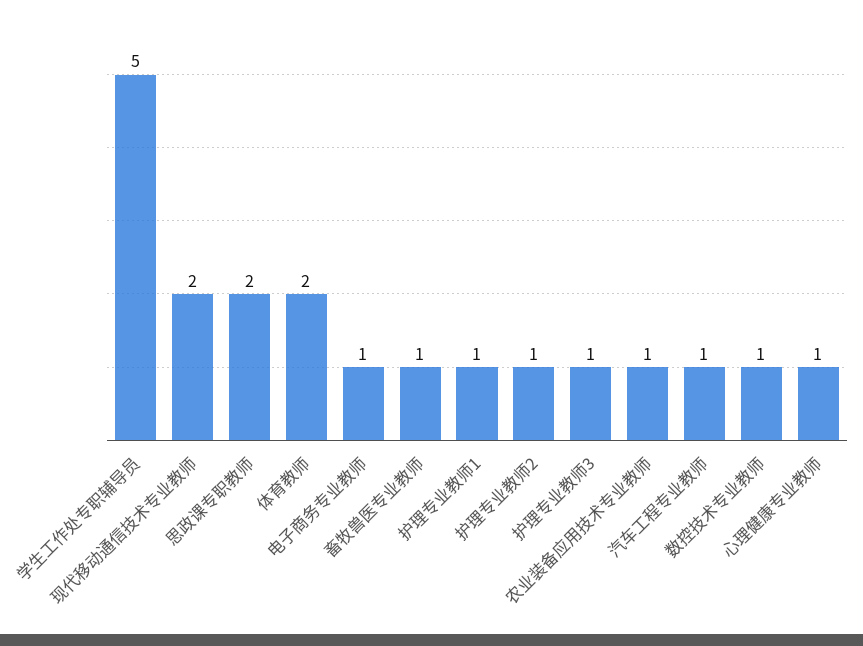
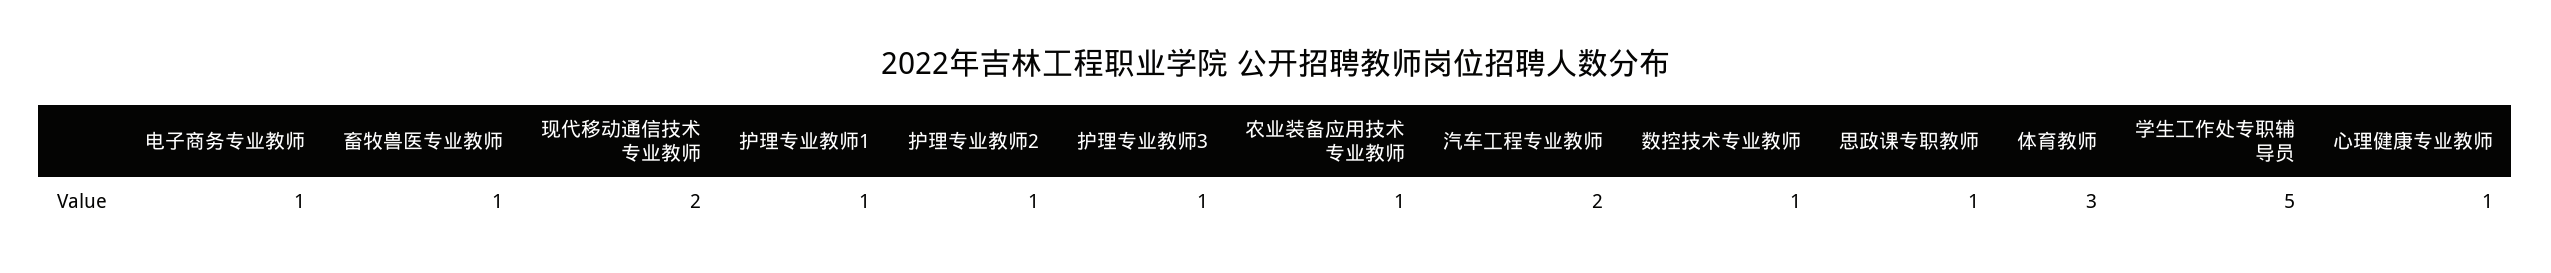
  {
    "学生工作处专职辅导员": 5,
    "现代移动通信技术专业教师": 2,
-   "思政课专职教师": 2,
+   "思政课专职教师": 1,
-   "体育教师": 2,
+   "体育教师": 3,
    "电子商务专业教师": 1,
    "畜牧兽医专业教师": 1,
    "护理专业教师1": 1,
    "护理专业教师2": 1,
    "护理专业教师3": 1,
    "农业装备应用技术专业教师": 1,
-   "汽车工程专业教师": 1,
+   "汽车工程专业教师": 2,
    "数控技术专业教师": 1,
    "心理健康专业教师": 1
  }

